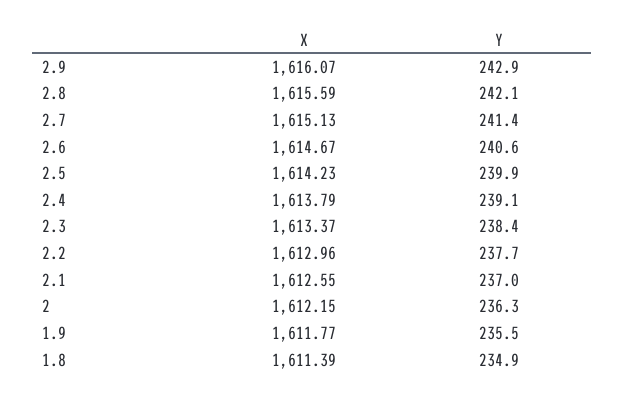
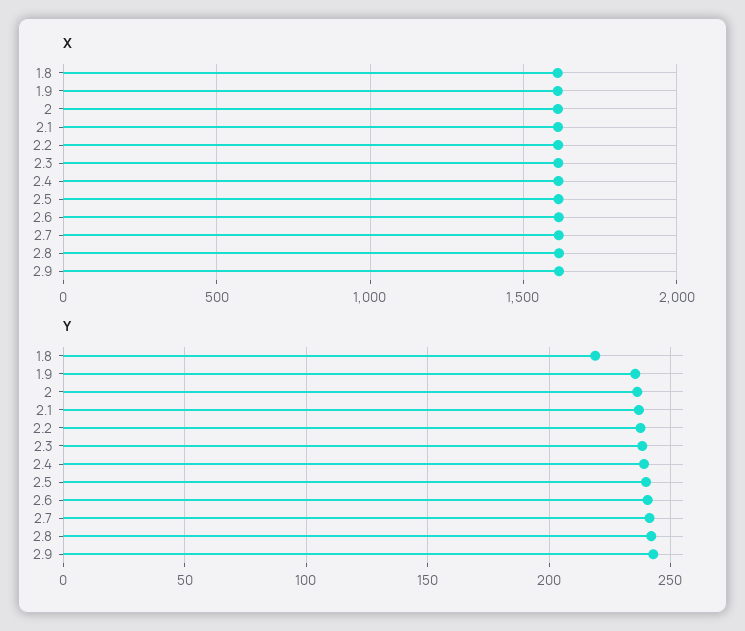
  {
    "X": {
      "2.9": 1616.07,
      "2.8": 1615.59,
      "2.7": 1615.13,
      "2.6": 1614.67,
      "2.5": 1614.23,
      "2.4": 1613.79,
      "2.3": 1613.37,
      "2.2": 1612.96,
      "2.1": 1612.55,
      "2": 1612.15,
      "1.9": 1611.77,
      "1.8": 1611.39
    },
    "Y": {
      "2.9": 242.9,
      "2.8": 242.1,
      "2.7": 241.4,
      "2.6": 240.6,
      "2.5": 239.9,
      "2.4": 239.1,
      "2.3": 238.4,
      "2.2": 237.7,
      "2.1": 237,
      "2": 236.3,
      "1.9": 235.5,
-     "1.8": 234.9
+     "1.8": 220
    }
  }

